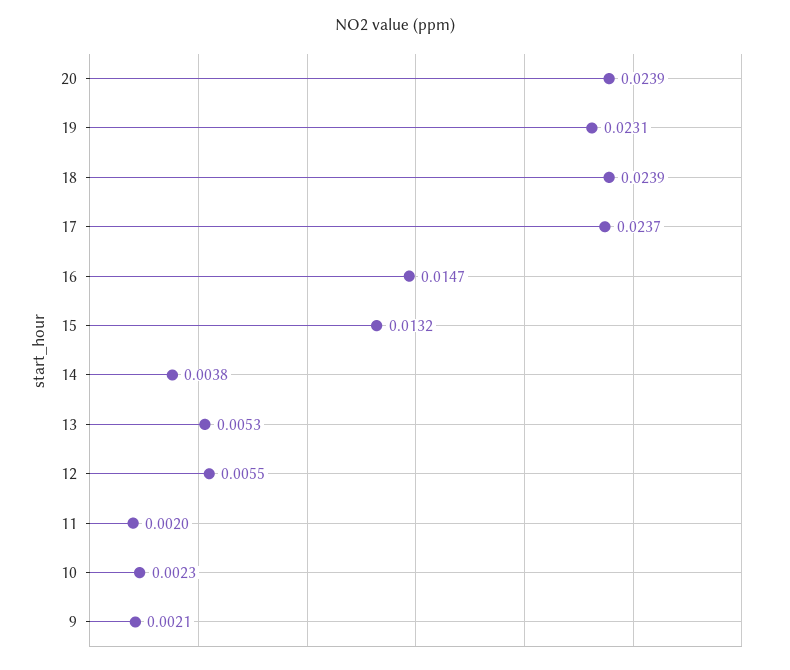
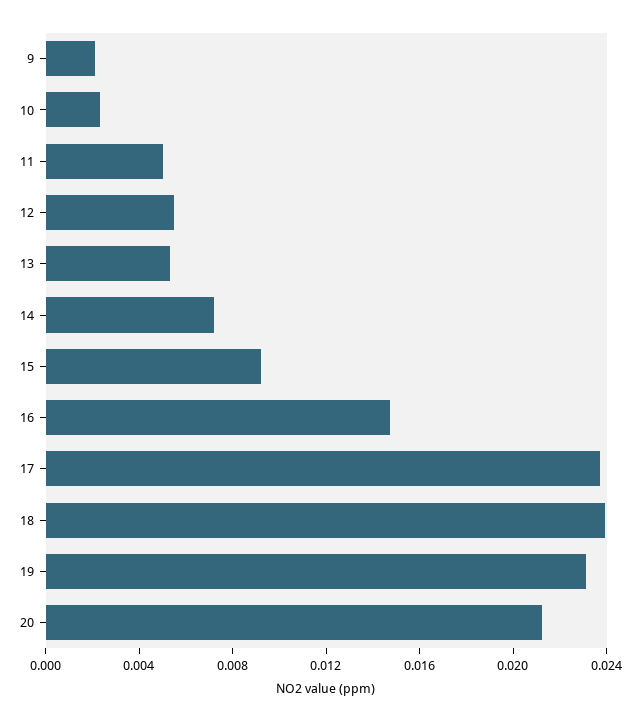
  {
-   "20": 0.0239,
+   "20": 0.021,
    "19": 0.0231,
    "18": 0.0239,
    "17": 0.0237,
    "16": 0.0147,
-   "15": 0.0132,
+   "15": 0.009,
-   "14": 0.0038,
+   "14": 0.007,
    "13": 0.0053,
    "12": 0.0055,
-   "11": 0.002,
+   "11": 0.005,
    "10": 0.0023,
    "9": 0.0021
  }

